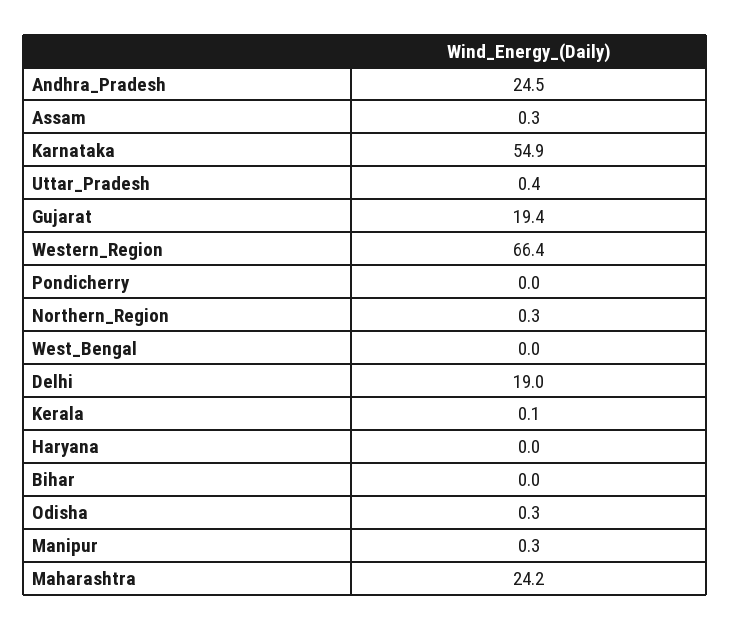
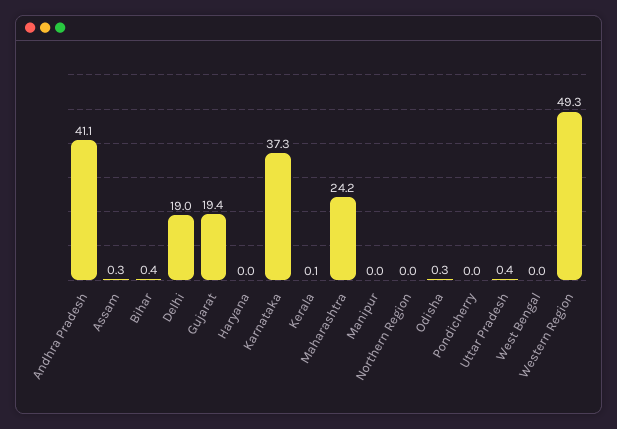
  {
-   "Andhra_Pradesh": 24.5,
+   "Andhra_Pradesh": 41.1,
    "Assam": 0.3,
-   "Karnataka": 54.9,
+   "Karnataka": 37.3,
    "Uttar_Pradesh": 0.4,
    "Gujarat": 19.4,
-   "Western_Region": 66.4,
+   "Western_Region": 49.3,
    "Pondicherry": 0,
-   "Northern_Region": 0.3,
+   "Northern_Region": 0,
    "West_Bengal": 0,
    "Delhi": 19,
    "Kerala": 0.1,
    "Haryana": 0,
-   "Bihar": 0,
+   "Bihar": 0.4,
    "Odisha": 0.3,
-   "Manipur": 0.3,
+   "Manipur": 0,
    "Maharashtra": 24.2
  }

